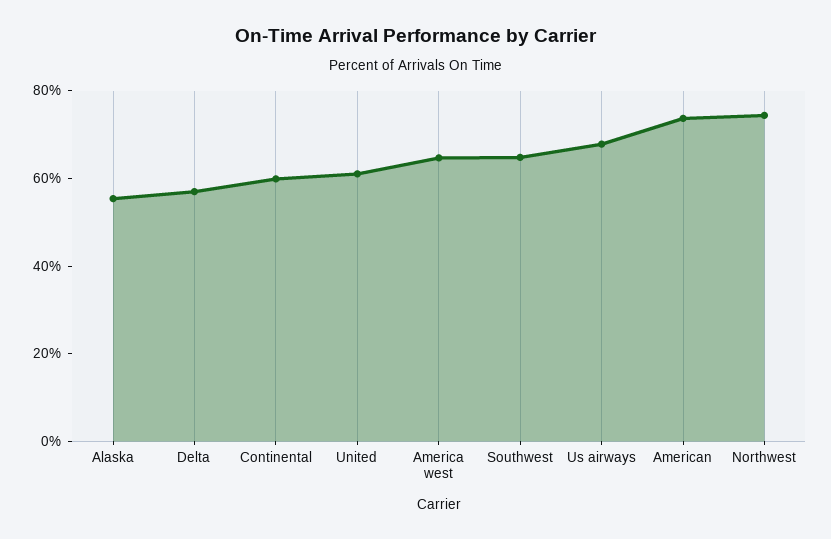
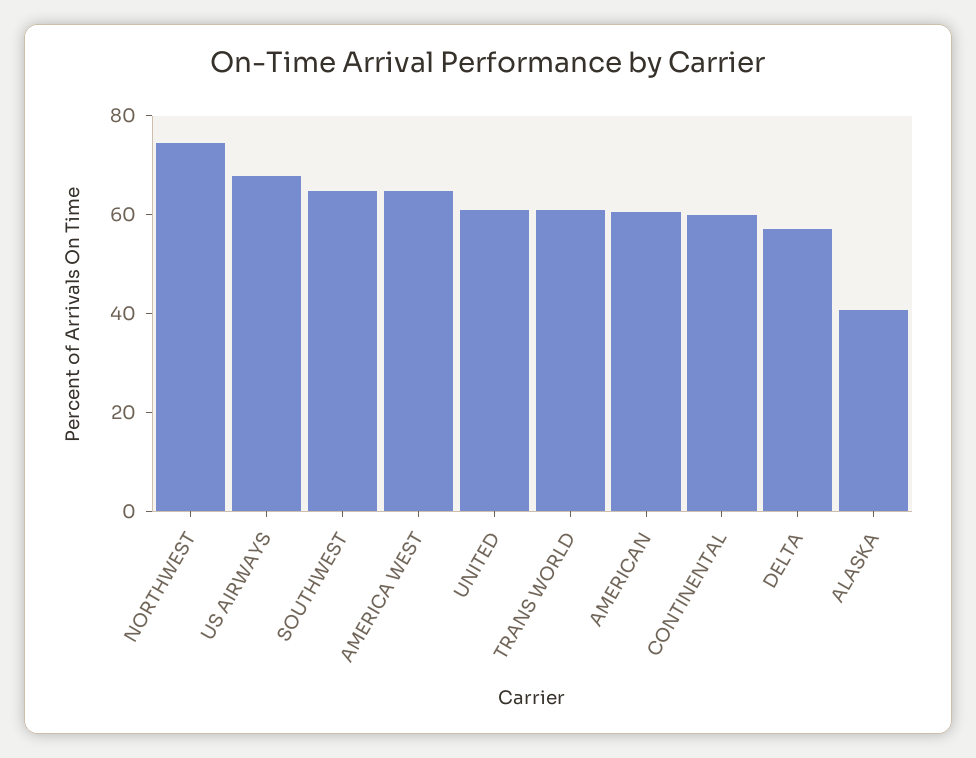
  {
-   "Alaska": 55,
+   "Alaska": 40,
    "Delta": 55,
    "Continental": 60,
    "United": 60,
    "America west": 65,
    "Southwest": 65,
    "Us airways": 70,
-   "American": 75,
+   "American": 60,
-   "Northwest": 75
+   "Northwest": 75,
+   "TRANS WORLD": 60
  }

